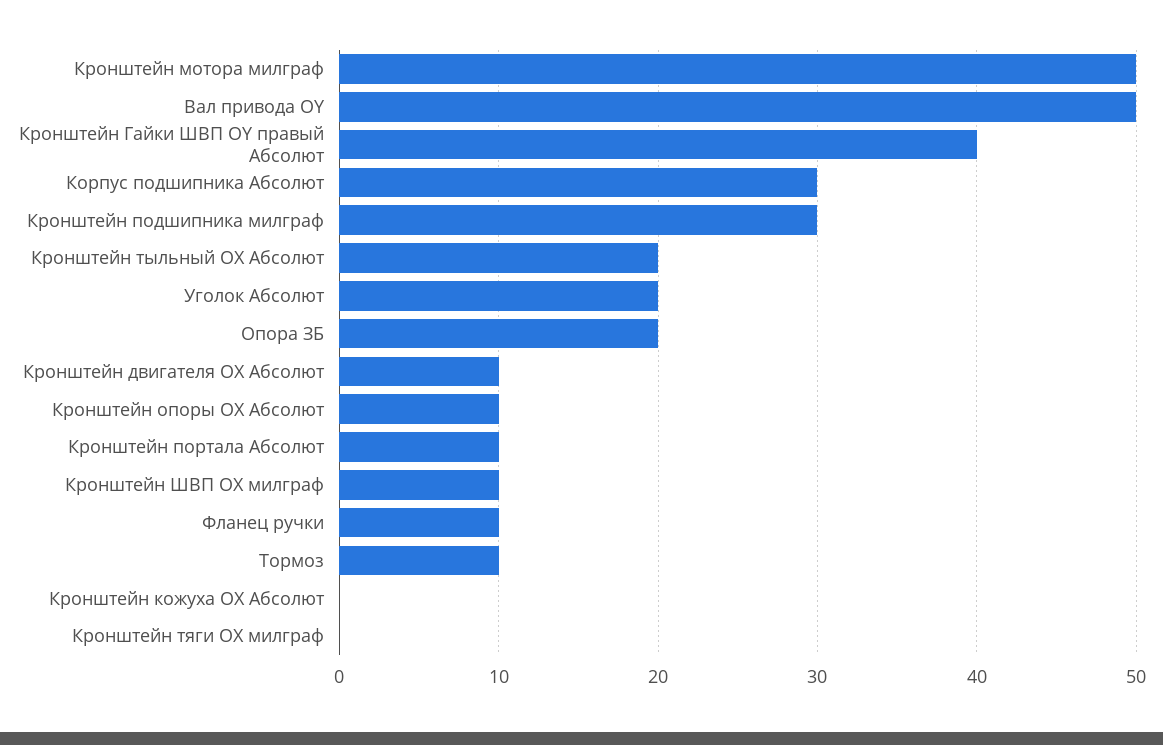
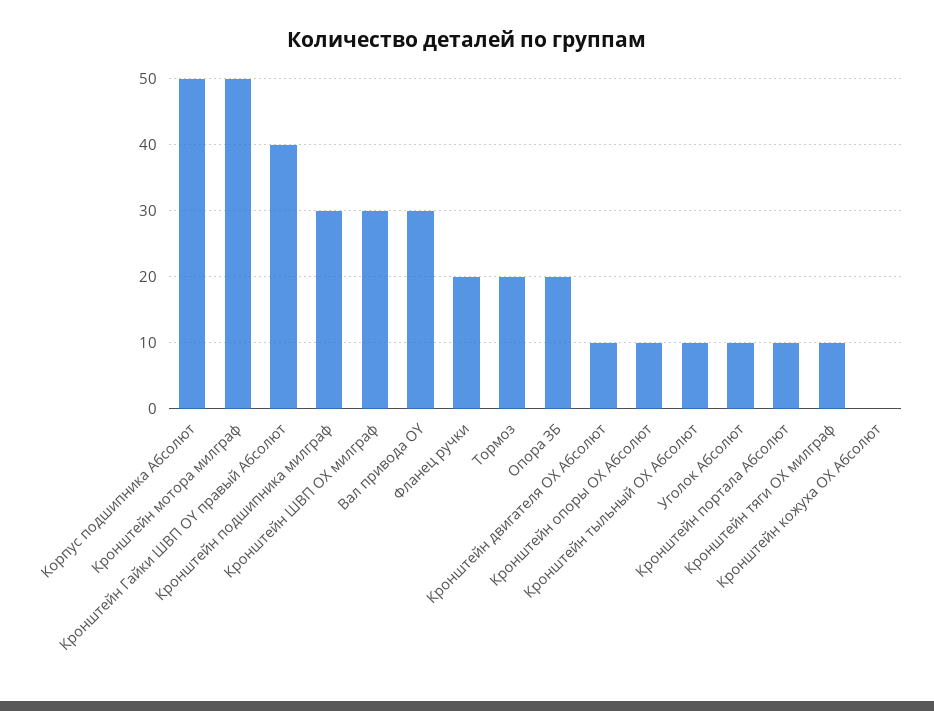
  {
    "Кронштейн мотора милграф": 50,
-   "Вал привода OY": 50,
+   "Вал привода OY": 30,
    "Кронштейн Гайки ШВП ОY правый Абсолют": 40,
-   "Корпус подшипника Абсолют": 30,
+   "Корпус подшипника Абсолют": 50,
    "Кронштейн подшипника милграф": 30,
-   "Кронштейн тыльный ОX Абсолют": 20,
+   "Кронштейн тыльный ОX Абсолют": 10,
-   "Уголок Абсолют": 20,
+   "Уголок Абсолют": 10,
    "Опора ЗБ": 20,
    "Кронштейн двигателя ОX Абсолют": 10,
    "Кронштейн опоры ОX Абсолют": 10,
    "Кронштейн портала Абсолют": 10,
-   "Кронштейн ШВП ОХ милграф": 10,
+   "Кронштейн ШВП ОХ милграф": 30,
-   "Фланец ручки": 10,
+   "Фланец ручки": 20,
-   "Тормоз": 10,
+   "Тормоз": 20,
    "Кронштейн кожуха OX Абсолют": 0,
-   "Кронштейн тяги ОХ милграф": 0
+   "Кронштейн тяги ОХ милграф": 10
  }

